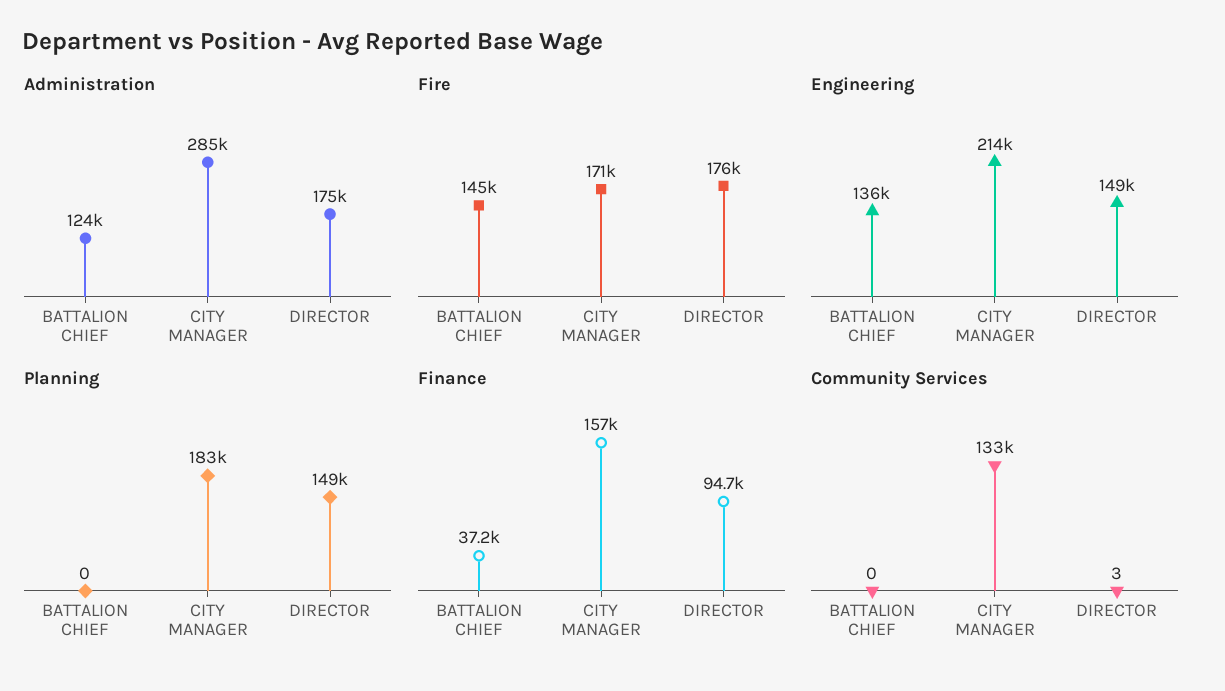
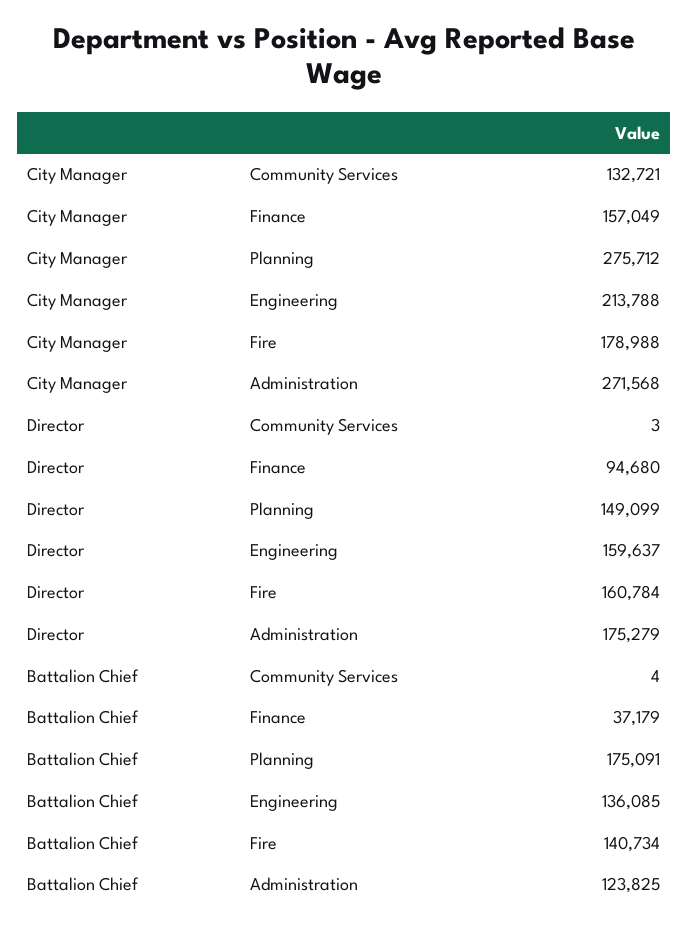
  {
    "Administration": {
      "BATTALION CHIEF": 123825,
-     "CITY MANAGER": 285000,
+     "CITY MANAGER": 271568,
      "DIRECTOR": 175279
    },
    "Fire": {
-     "BATTALION CHIEF": 145000,
+     "BATTALION CHIEF": 140734,
-     "CITY MANAGER": 171000,
+     "CITY MANAGER": 178988,
-     "DIRECTOR": 176000
+     "DIRECTOR": 160784
    },
    "Engineering": {
      "BATTALION CHIEF": 136085,
      "CITY MANAGER": 213788,
-     "DIRECTOR": 149000
+     "DIRECTOR": 159637
    },
    "Planning": {
-     "BATTALION CHIEF": 0,
+     "BATTALION CHIEF": 175091,
-     "CITY MANAGER": 183000,
+     "CITY MANAGER": 275712,
      "DIRECTOR": 149099
    },
    "Finance": {
      "BATTALION CHIEF": 37179,
      "CITY MANAGER": 157049,
      "DIRECTOR": 94680
    },
    "Community Services": {
-     "BATTALION CHIEF": 0,
+     "BATTALION CHIEF": 4,
      "CITY MANAGER": 132721,
      "DIRECTOR": 3
    }
  }

